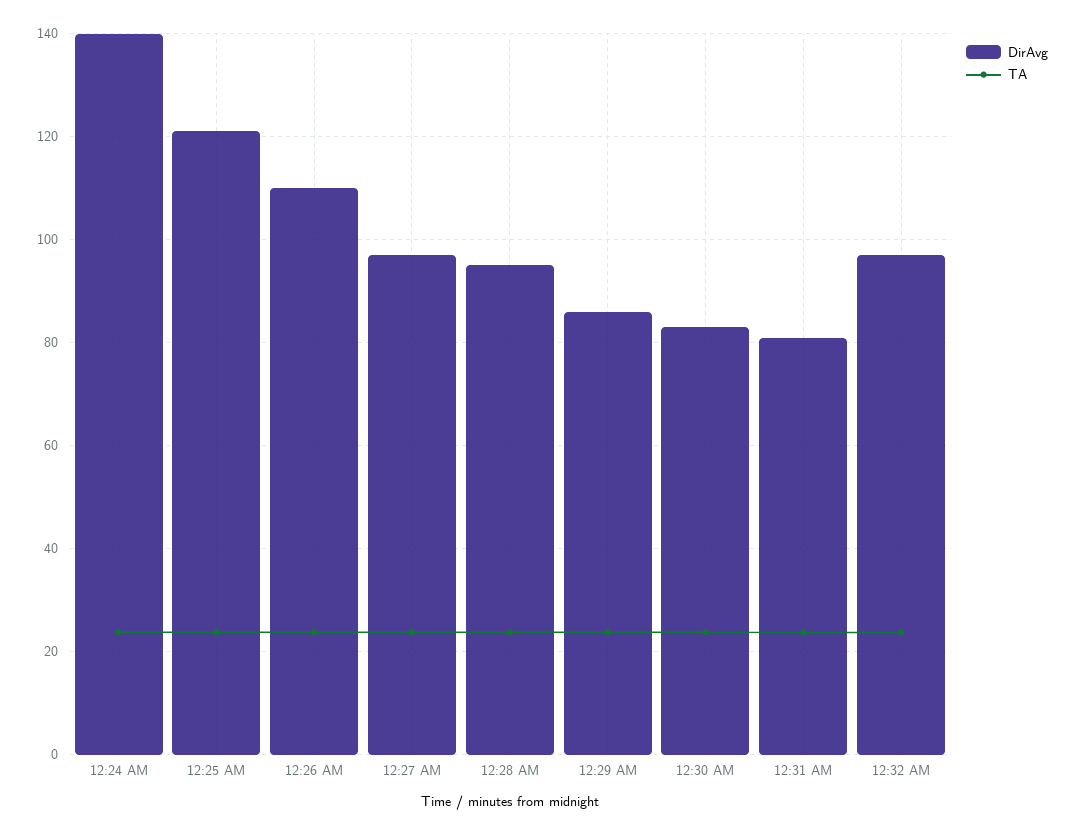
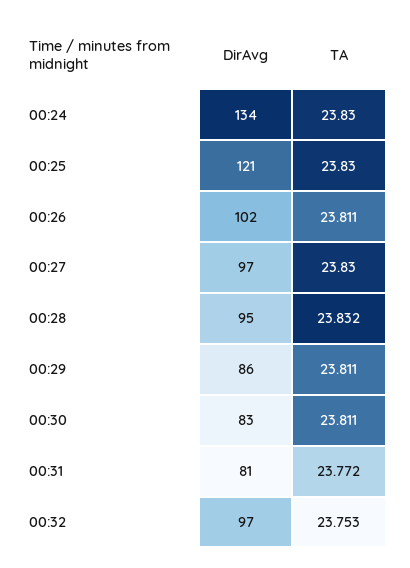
  {
    "DirAvg": {
-     "12:24 AM": 140,
+     "12:24 AM": 134,
      "12:25 AM": 121,
-     "12:26 AM": 110,
+     "12:26 AM": 102,
      "12:27 AM": 97,
      "12:28 AM": 95,
      "12:29 AM": 86,
      "12:30 AM": 83,
      "12:31 AM": 81,
      "12:32 AM": 97
    },
    "TA": {
      "12:24 AM": 23.83,
      "12:25 AM": 23.83,
      "12:26 AM": 23.811,
      "12:27 AM": 23.83,
      "12:28 AM": 23.832,
      "12:29 AM": 23.811,
      "12:30 AM": 23.811,
      "12:31 AM": 23.772,
      "12:32 AM": 23.753
    }
  }

